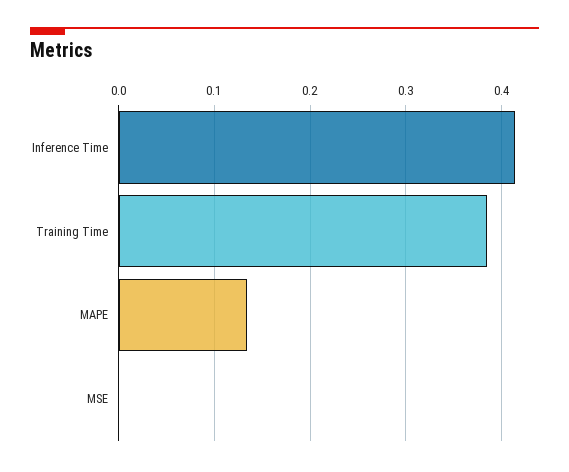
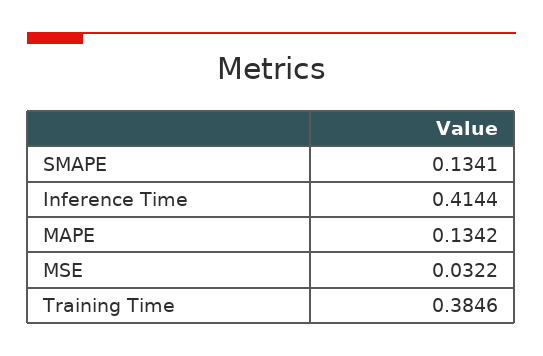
  {
    "Inference Time": 0.4144,
    "Training Time": 0.3846,
    "MAPE": 0.1342,
-   "MSE": 0
+   "MSE": 0.0322,
+   "SMAPE": 0.1341
  }

